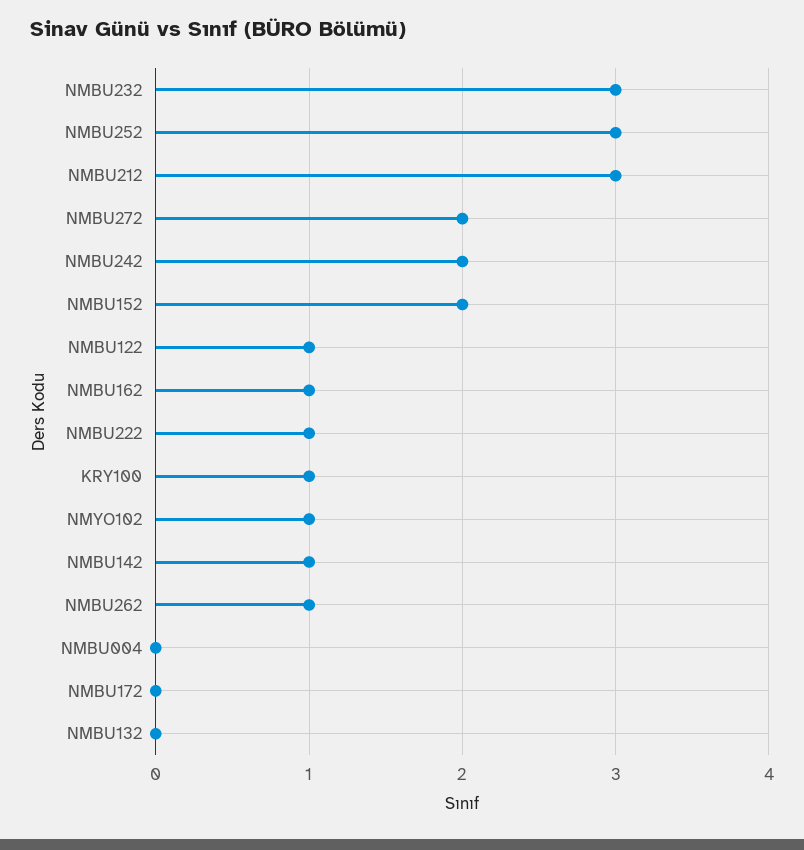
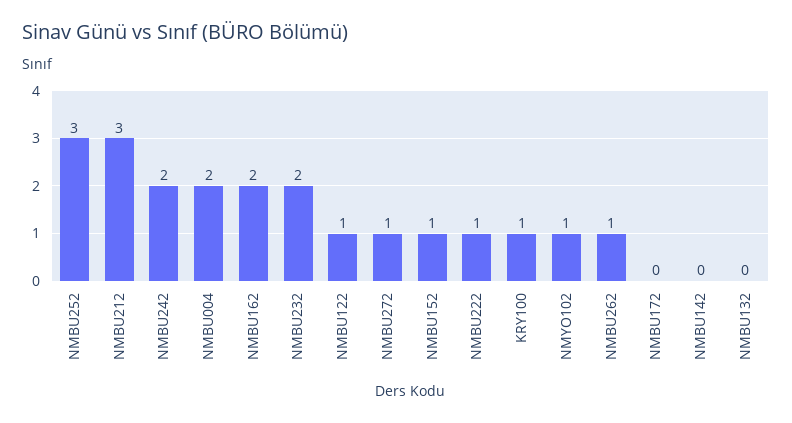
  {
-   "NMBU232": 3,
+   "NMBU232": 2,
    "NMBU252": 3,
    "NMBU212": 3,
-   "NMBU272": 2,
+   "NMBU272": 1,
    "NMBU242": 2,
-   "NMBU152": 2,
+   "NMBU152": 1,
    "NMBU122": 1,
-   "NMBU162": 1,
+   "NMBU162": 2,
    "NMBU222": 1,
    "KRY100": 1,
    "NMYO102": 1,
-   "NMBU142": 1,
+   "NMBU142": 0,
    "NMBU262": 1,
-   "NMBU004": 0,
+   "NMBU004": 2,
    "NMBU172": 0,
    "NMBU132": 0
  }

